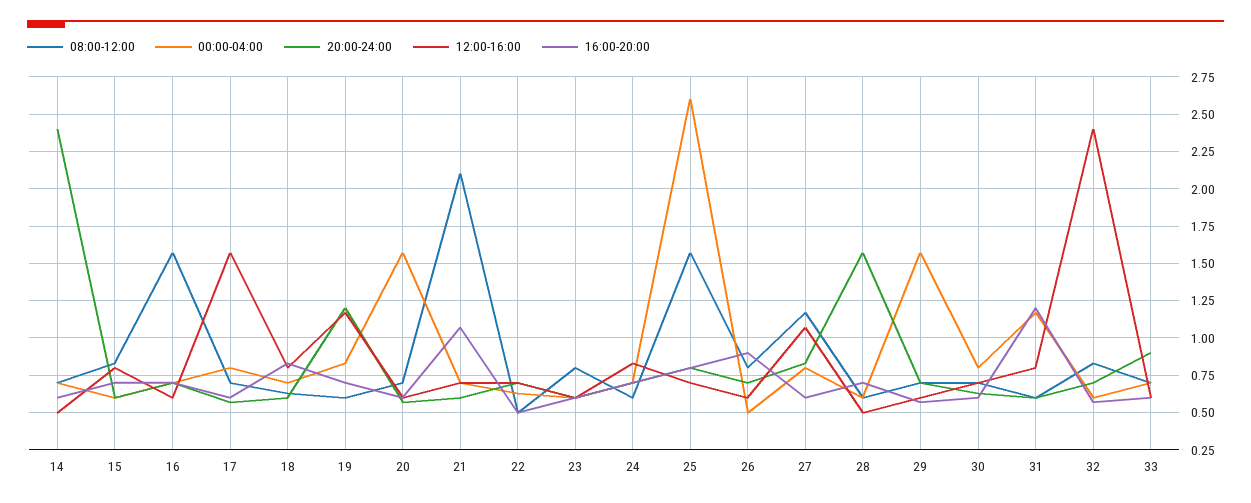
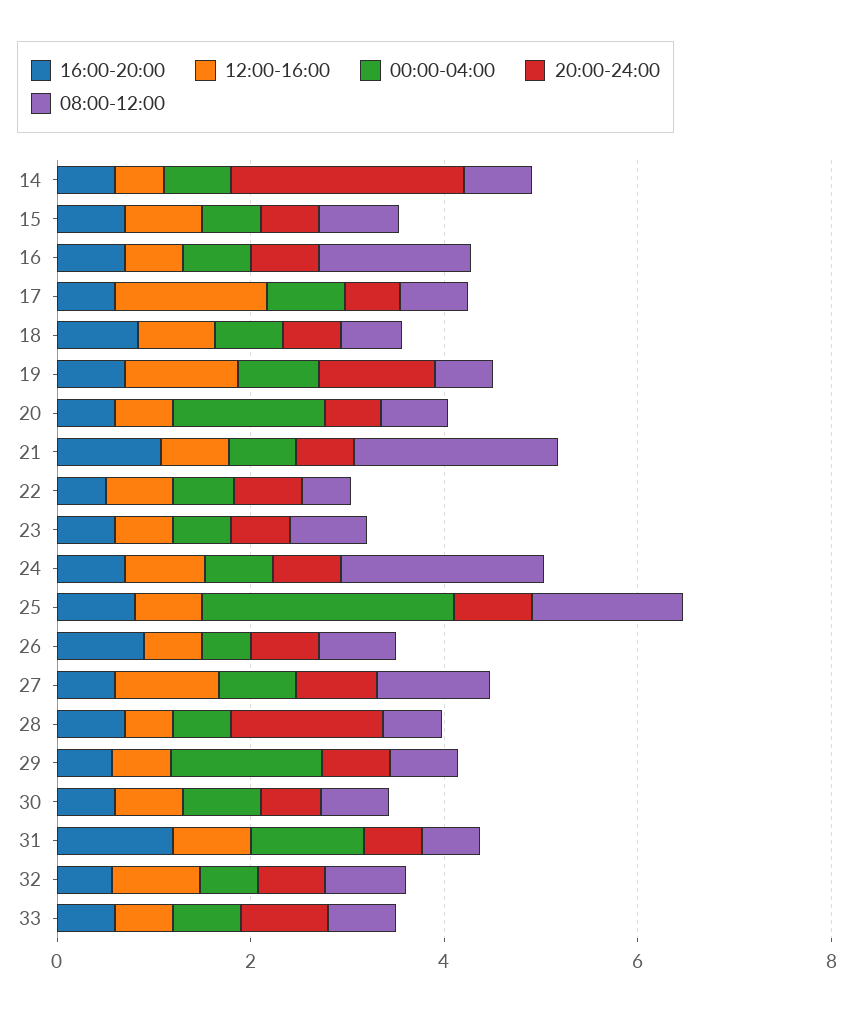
  {
    "08:00-12:00": {
      "14": 0.7,
      "15": 0.85,
      "16": 1.55,
      "17": 0.7,
      "18": 0.65,
      "19": 0.6,
      "20": 0.7,
      "21": 2.1,
      "22": 0.5,
      "23": 0.8,
-     "24": 0.6,
+     "24": 2,
      "25": 1.55,
      "26": 0.8,
      "27": 1.15,
      "28": 0.6,
      "29": 0.7,
      "30": 0.7,
      "31": 0.6,
      "32": 0.85,
      "33": 0.7
    },
    "00:00-04:00": {
      "14": 0.7,
      "15": 0.6,
      "16": 0.7,
      "17": 0.8,
      "18": 0.7,
      "19": 0.85,
      "20": 1.55,
      "21": 0.7,
      "22": 0.65,
      "23": 0.6,
      "24": 0.7,
      "25": 2.6,
      "26": 0.5,
      "27": 0.8,
      "28": 0.6,
      "29": 1.55,
      "30": 0.8,
      "31": 1.15,
      "32": 0.6,
      "33": 0.7
    },
    "20:00-24:00": {
      "14": 2.4,
      "15": 0.6,
      "16": 0.7,
      "17": 0.55,
      "18": 0.6,
      "19": 1.2,
      "20": 0.55,
      "21": 0.6,
      "22": 0.7,
      "23": 0.6,
      "24": 0.7,
      "25": 0.8,
      "26": 0.7,
      "27": 0.85,
      "28": 1.55,
      "29": 0.7,
      "30": 0.65,
      "31": 0.6,
      "32": 0.7,
      "33": 0.9
    },
    "12:00-16:00": {
      "14": 0.5,
      "15": 0.8,
      "16": 0.6,
      "17": 1.55,
      "18": 0.8,
      "19": 1.15,
      "20": 0.6,
      "21": 0.7,
      "22": 0.7,
      "23": 0.6,
      "24": 0.85,
      "25": 0.7,
      "26": 0.6,
      "27": 1.05,
      "28": 0.5,
      "29": 0.6,
      "30": 0.7,
      "31": 0.8,
-     "32": 2.4,
+     "32": 1,
      "33": 0.6
    },
    "16:00-20:00": {
      "14": 0.6,
      "15": 0.7,
      "16": 0.7,
      "17": 0.6,
      "18": 0.85,
      "19": 0.7,
      "20": 0.6,
      "21": 1.05,
      "22": 0.5,
      "23": 0.6,
      "24": 0.7,
      "25": 0.8,
      "26": 0.9,
      "27": 0.6,
      "28": 0.7,
      "29": 0.55,
      "30": 0.6,
      "31": 1.2,
      "32": 0.55,
      "33": 0.6
    }
  }

